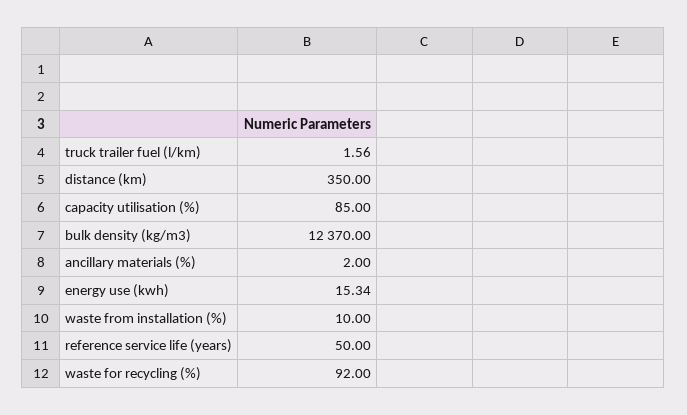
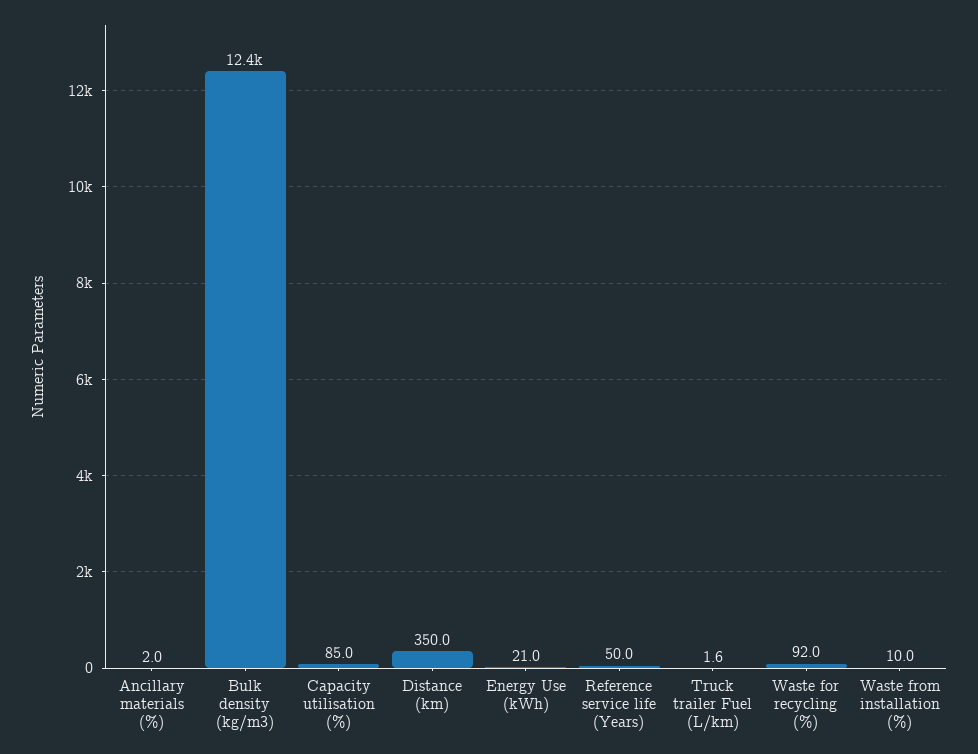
  {
    "truck trailer fuel (l/km)": 1.56,
    "distance (km)": 350,
    "capacity utilisation (%)": 85,
    "bulk density (kg/m3)": 12370,
    "ancillary materials (%)": 2,
-   "energy use (kwh)": 15.34,
+   "energy use (kwh)": 21,
    "waste from installation (%)": 10,
    "reference service life (years)": 50,
    "waste for recycling (%)": 92
  }

